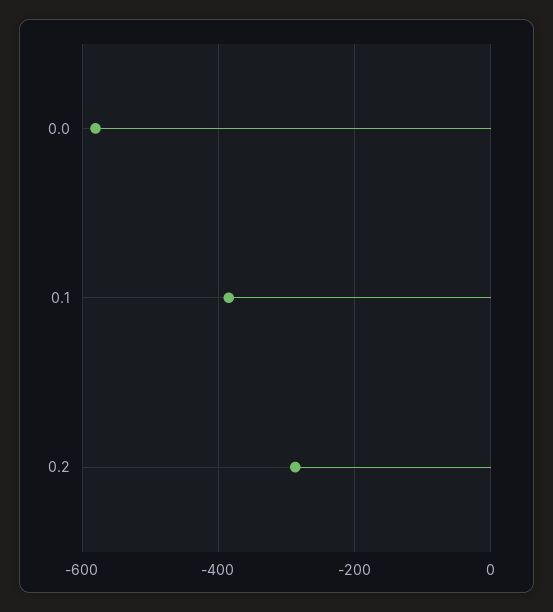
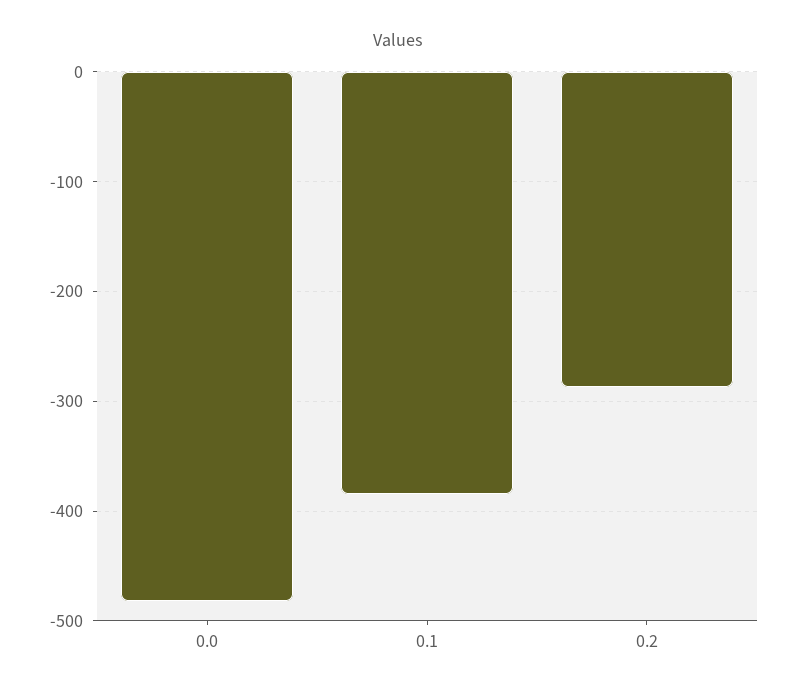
  {
-   "0.0": -580,
+   "0.0": -480,
    "0.1": -380,
    "0.2": -290
  }

